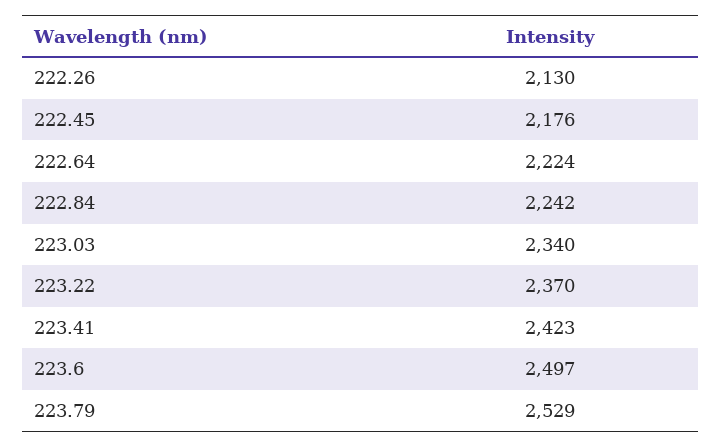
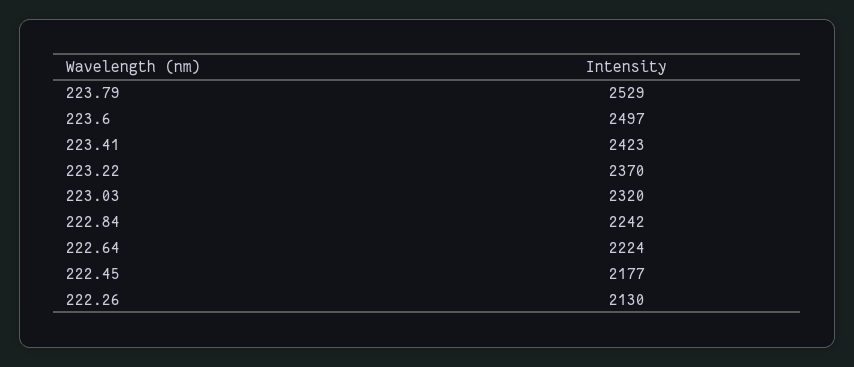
  {
    "222.26": 2130,
-   "222.45": 2176,
+   "222.45": 2177,
    "222.64": 2224,
    "222.84": 2242,
-   "223.03": 2340,
+   "223.03": 2320,
    "223.22": 2370,
    "223.41": 2423,
    "223.6": 2497,
    "223.79": 2529
  }

